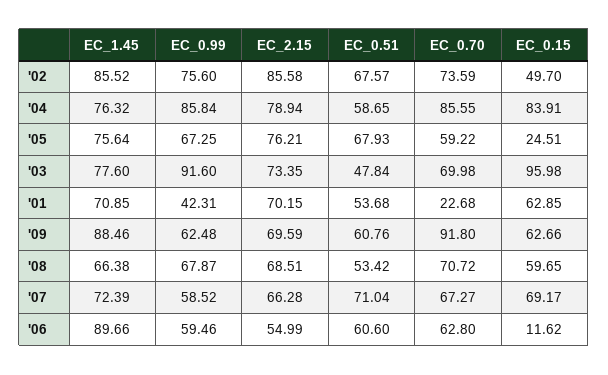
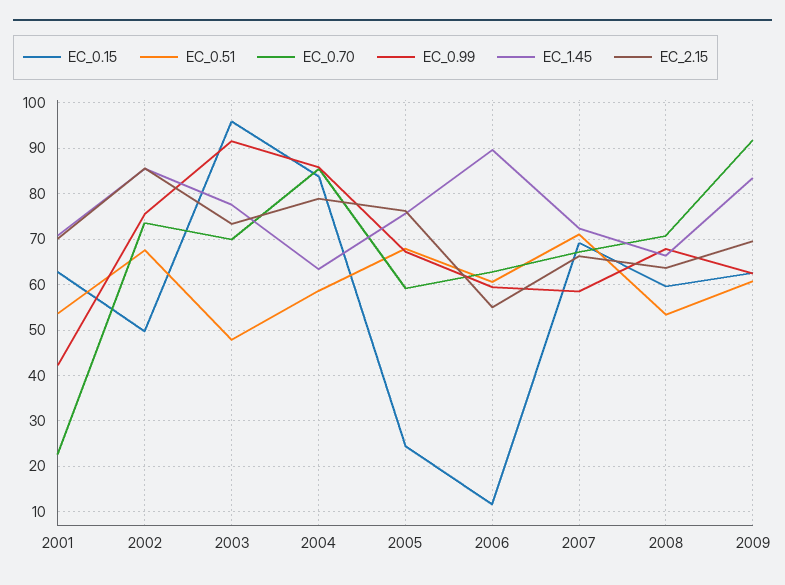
  {
    "EC_1.45": {
      "'02": 85.52,
-     "'04": 76.32,
+     "'04": 64,
      "'05": 75.64,
      "'03": 77.6,
      "'01": 70.85,
-     "'09": 88.46,
+     "'09": 84,
      "'08": 66.38,
      "'07": 72.39,
      "'06": 89.66
    },
    "EC_0.99": {
      "'02": 75.6,
      "'04": 85.84,
      "'05": 67.25,
      "'03": 91.6,
      "'01": 42.31,
      "'09": 62.48,
      "'08": 67.87,
      "'07": 58.52,
      "'06": 59.46
    },
    "EC_2.15": {
      "'02": 85.58,
      "'04": 78.94,
      "'05": 76.21,
      "'03": 73.35,
      "'01": 70.15,
      "'09": 69.59,
-     "'08": 68.51,
+     "'08": 64,
      "'07": 66.28,
      "'06": 54.99
    },
    "EC_0.51": {
      "'02": 67.57,
      "'04": 58.65,
      "'05": 67.93,
      "'03": 47.84,
      "'01": 53.68,
      "'09": 60.76,
      "'08": 53.42,
      "'07": 71.04,
      "'06": 60.6
    },
    "EC_0.70": {
      "'02": 73.59,
      "'04": 85.55,
      "'05": 59.22,
      "'03": 69.98,
      "'01": 22.68,
      "'09": 91.8,
      "'08": 70.72,
      "'07": 67.27,
      "'06": 62.8
    },
    "EC_0.15": {
      "'02": 49.7,
      "'04": 83.91,
      "'05": 24.51,
      "'03": 95.98,
      "'01": 62.85,
      "'09": 62.66,
      "'08": 59.65,
      "'07": 69.17,
      "'06": 11.62
    }
  }

